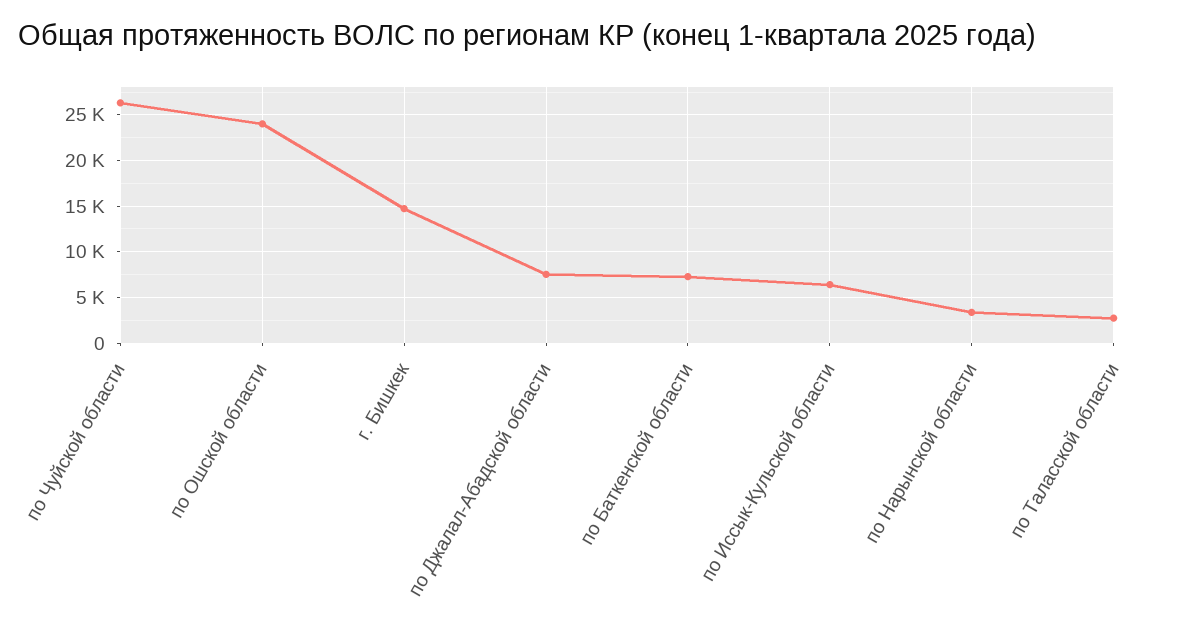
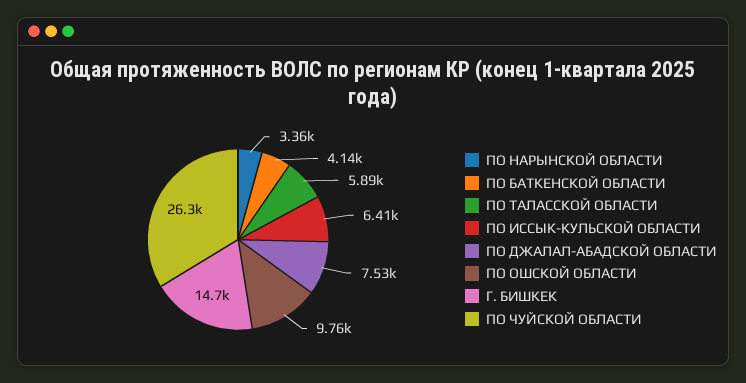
  {
    "по Чуйской области": 26300,
-   "по Ошской области": 24000,
+   "по Ошской области": 9760,
    "г. Бишкек": 14700,
    "по Джалал-Абадской области": 7530,
-   "по Баткенской области": 7000,
+   "по Баткенской области": 4140,
    "по Иссык-Кульской области": 6410,
    "по Нарынской области": 3360,
-   "по Таласской области": 3000
+   "по Таласской области": 5890
  }

